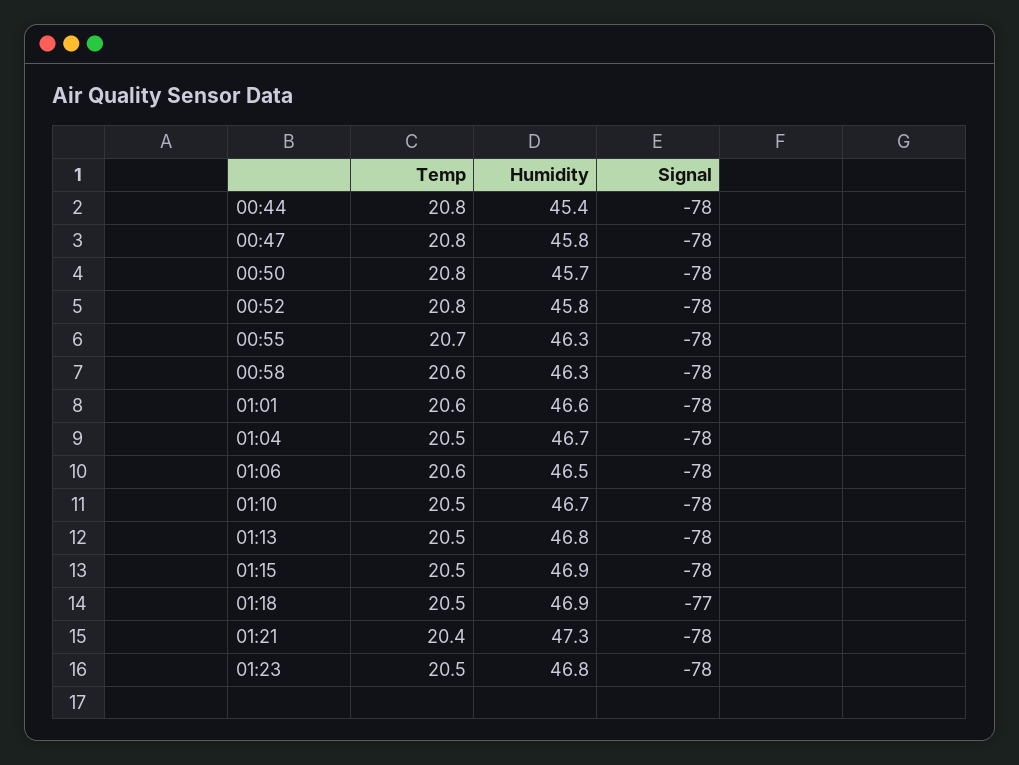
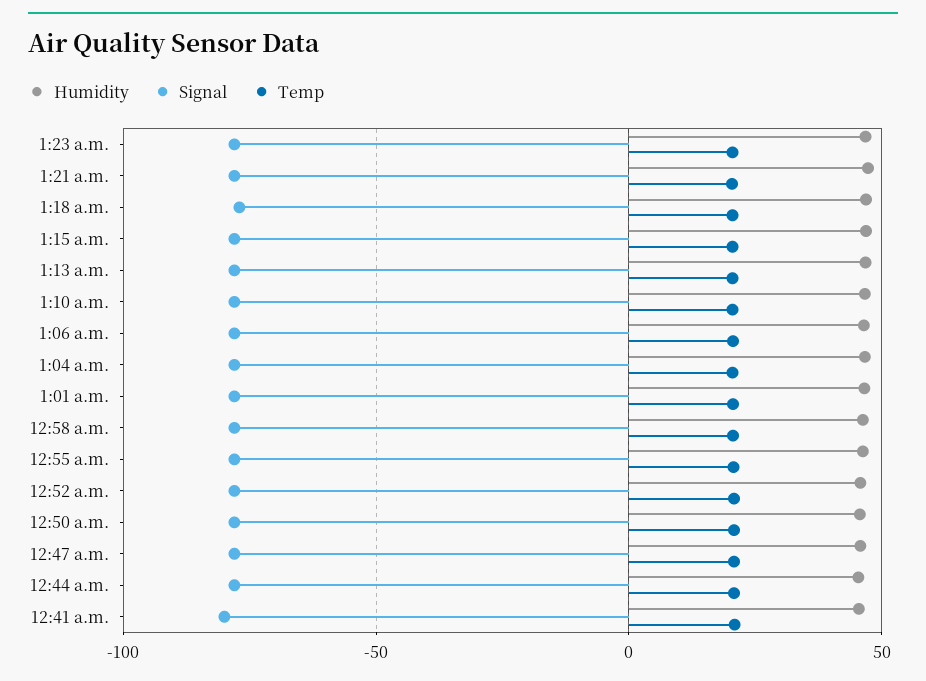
  {
    "Temp": {
      "00:44": 20.8,
      "00:47": 20.8,
      "00:50": 20.8,
      "00:52": 20.8,
      "00:55": 20.7,
      "00:58": 20.6,
      "01:01": 20.6,
      "01:04": 20.5,
      "01:06": 20.6,
      "01:10": 20.5,
      "01:13": 20.5,
      "01:15": 20.5,
      "01:18": 20.5,
      "01:21": 20.4,
-     "01:23": 20.5
+     "01:23": 20.5,
+     "12:41 a.m.": 20
    },
    "Humidity": {
      "00:44": 45.4,
      "00:47": 45.8,
      "00:50": 45.7,
      "00:52": 45.8,
      "00:55": 46.3,
      "00:58": 46.3,
      "01:01": 46.6,
      "01:04": 46.7,
      "01:06": 46.5,
      "01:10": 46.7,
      "01:13": 46.8,
      "01:15": 46.9,
      "01:18": 46.9,
      "01:21": 47.3,
-     "01:23": 46.8
+     "01:23": 46.8,
+     "12:41 a.m.": 45
    },
    "Signal": {
      "00:44": -78,
      "00:47": -78,
      "00:50": -78,
      "00:52": -78,
      "00:55": -78,
      "00:58": -78,
      "01:01": -78,
      "01:04": -78,
      "01:06": -78,
      "01:10": -78,
      "01:13": -78,
      "01:15": -78,
      "01:18": -77,
      "01:21": -78,
-     "01:23": -78
+     "01:23": -78,
+     "12:41 a.m.": -80
    }
  }

